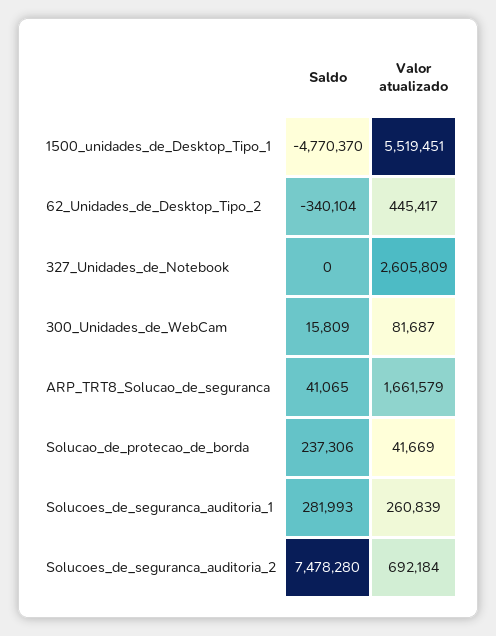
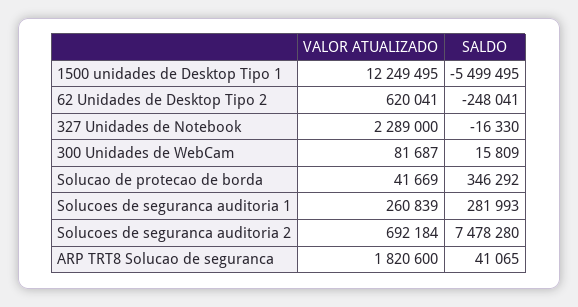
  {
    "Saldo": {
-     "1500_unidades_de_Desktop_Tipo_1": -4770370,
+     "1500_unidades_de_Desktop_Tipo_1": -5499495,
-     "62_Unidades_de_Desktop_Tipo_2": -340104,
+     "62_Unidades_de_Desktop_Tipo_2": -248041,
-     "327_Unidades_de_Notebook": 0,
+     "327_Unidades_de_Notebook": -16330,
      "300_Unidades_de_WebCam": 15809,
      "ARP_TRT8_Solucao_de_seguranca": 41065,
-     "Solucao_de_protecao_de_borda": 237306,
+     "Solucao_de_protecao_de_borda": 346292,
      "Solucoes_de_seguranca_auditoria_1": 281993,
      "Solucoes_de_seguranca_auditoria_2": 7478280
    },
    "Valor atualizado": {
-     "1500_unidades_de_Desktop_Tipo_1": 5519451,
+     "1500_unidades_de_Desktop_Tipo_1": 12249495,
-     "62_Unidades_de_Desktop_Tipo_2": 445417,
+     "62_Unidades_de_Desktop_Tipo_2": 620041,
-     "327_Unidades_de_Notebook": 2605809,
+     "327_Unidades_de_Notebook": 2289000,
      "300_Unidades_de_WebCam": 81687,
-     "ARP_TRT8_Solucao_de_seguranca": 1661579,
+     "ARP_TRT8_Solucao_de_seguranca": 1820600,
      "Solucao_de_protecao_de_borda": 41669,
      "Solucoes_de_seguranca_auditoria_1": 260839,
      "Solucoes_de_seguranca_auditoria_2": 692184
    }
  }

